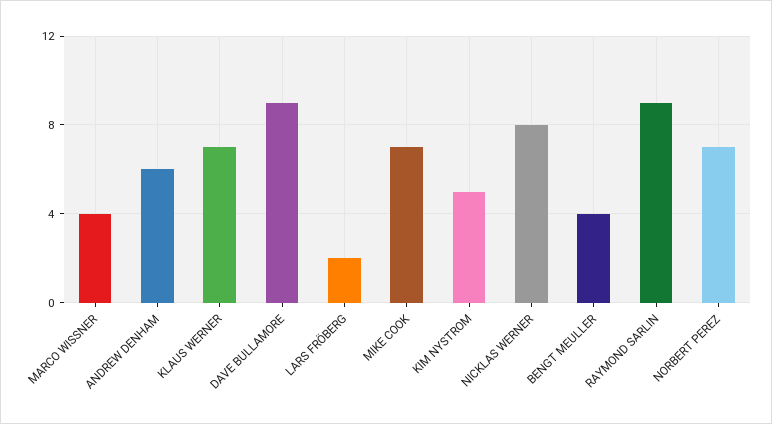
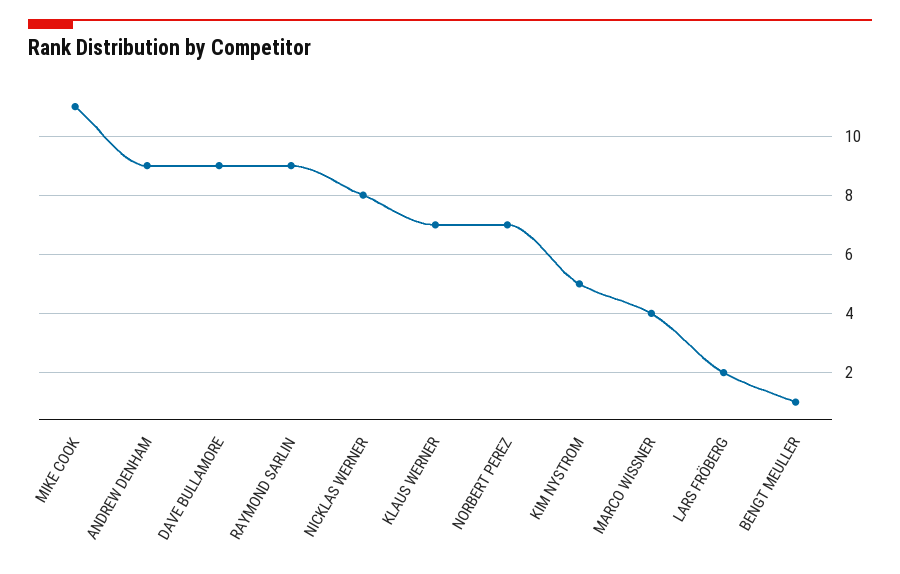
  {
    "MARCO WISSNER": 4,
-   "ANDREW DENHAM": 6,
+   "ANDREW DENHAM": 9,
    "KLAUS WERNER": 7,
    "DAVE BULLAMORE": 9,
    "LARS FRÖBERG": 2,
-   "MIKE COOK": 7,
+   "MIKE COOK": 11,
    "KIM NYSTROM": 5,
    "NICKLAS WERNER": 8,
-   "BENGT MEULLER": 4,
+   "BENGT MEULLER": 1,
    "RAYMOND SARLIN": 9,
    "NORBERT PEREZ": 7
  }

